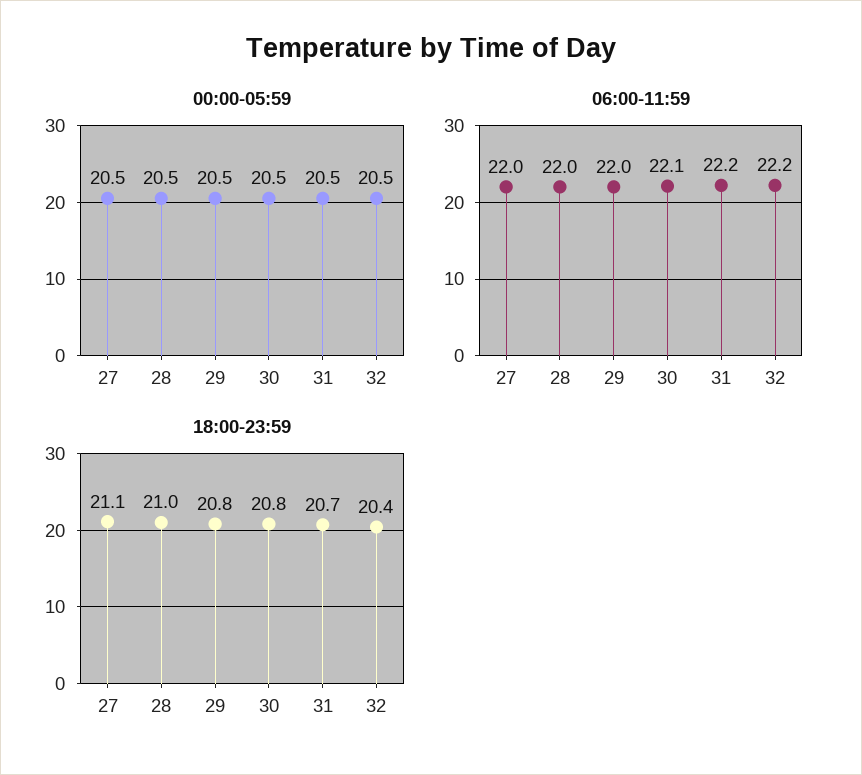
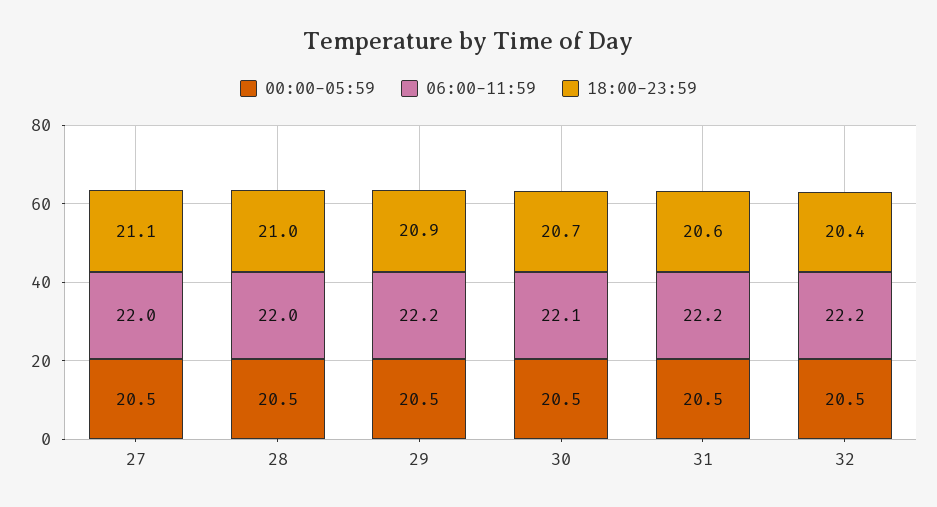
  {
    "00:00-05:59": {
      "27": 20.5,
      "28": 20.5,
      "29": 20.5,
      "30": 20.5,
      "31": 20.5,
      "32": 20.5
    },
    "06:00-11:59": {
      "27": 22,
      "28": 22,
-     "29": 22,
+     "29": 22.2,
      "30": 22.1,
      "31": 22.2,
      "32": 22.2
    },
    "18:00-23:59": {
      "27": 21.1,
      "28": 21,
-     "29": 20.8,
+     "29": 20.9,
-     "30": 20.8,
+     "30": 20.7,
-     "31": 20.7,
+     "31": 20.6,
      "32": 20.4
    }
  }

